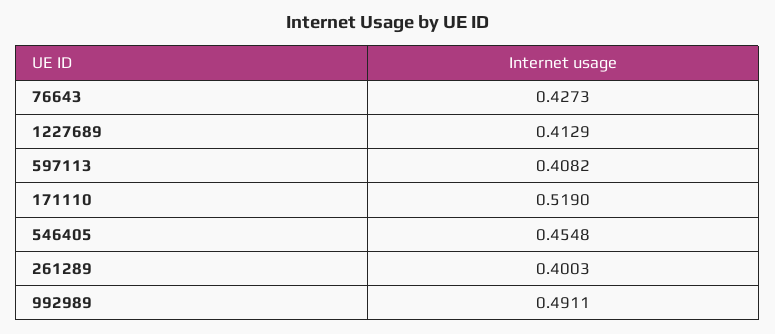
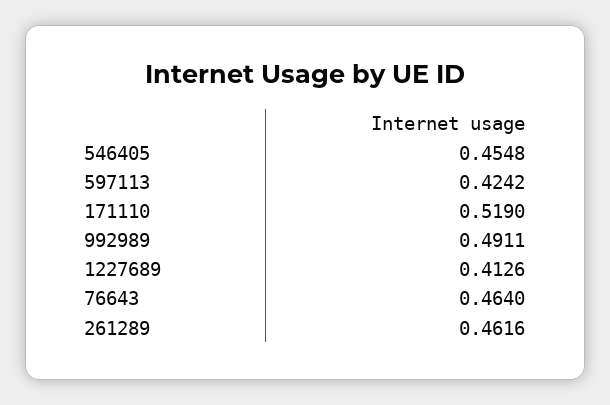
  {
-   "76643": 0.4273,
+   "76643": 0.464,
-   "1227689": 0.4129,
+   "1227689": 0.4126,
-   "597113": 0.4082,
+   "597113": 0.4242,
    "171110": 0.519,
    "546405": 0.4548,
-   "261289": 0.4003,
+   "261289": 0.4616,
    "992989": 0.4911
  }

